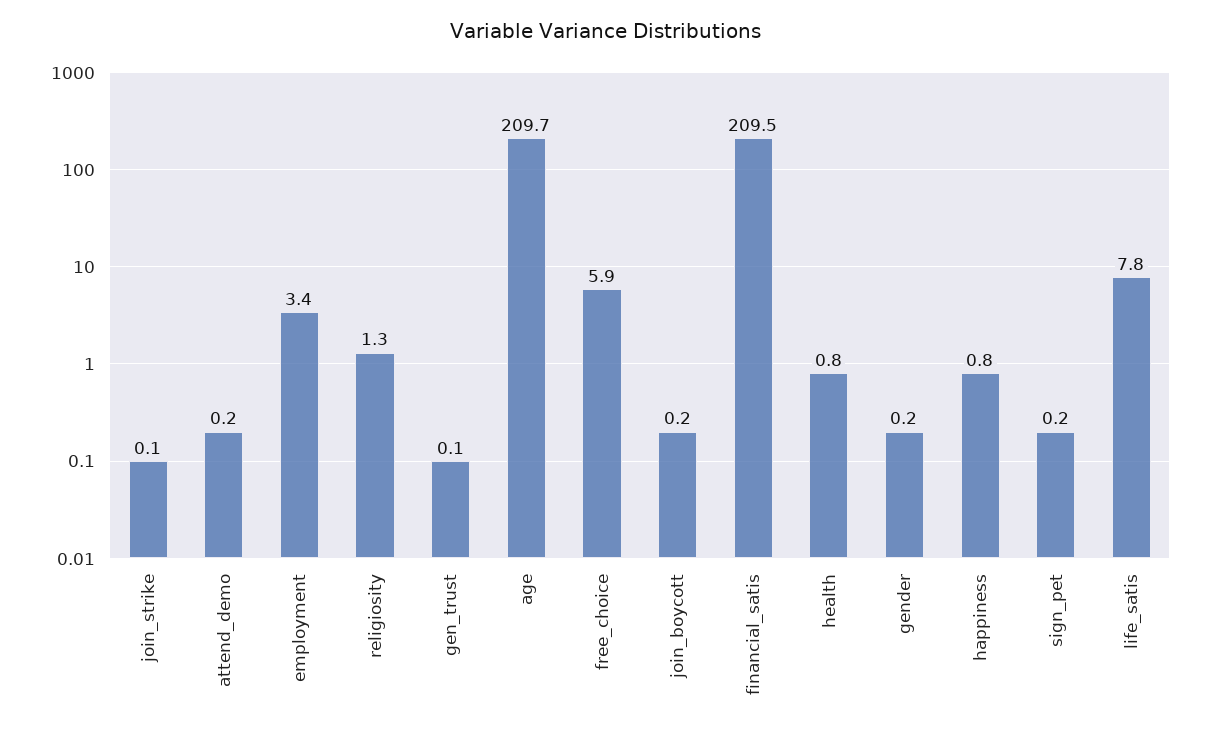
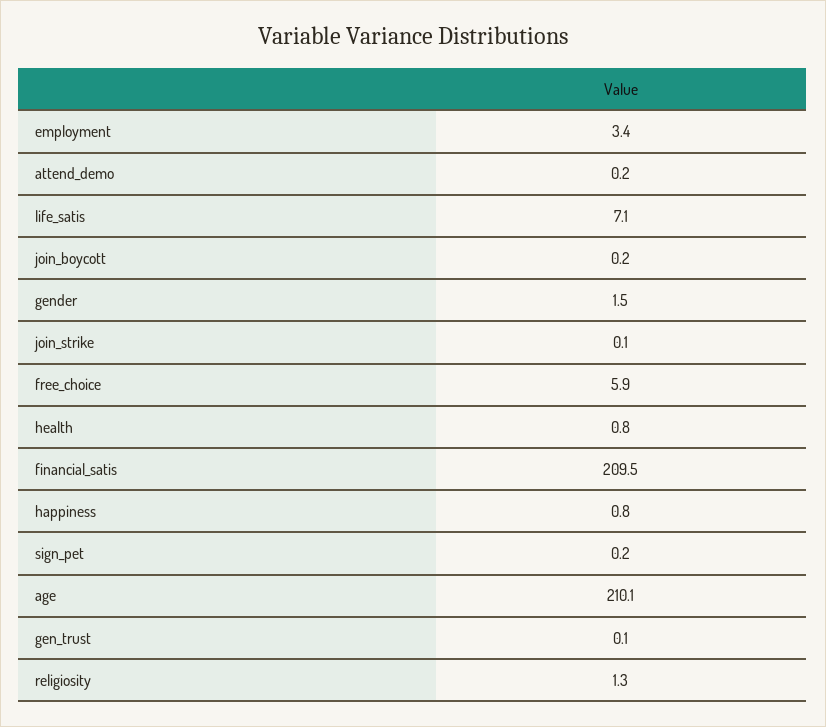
  {
    "join_strike": 0.1,
    "attend_demo": 0.2,
    "employment": 3.4,
    "religiosity": 1.3,
    "gen_trust": 0.1,
-   "age": 209.7,
+   "age": 210.1,
    "free_choice": 5.9,
    "join_boycott": 0.2,
    "financial_satis": 209.5,
    "health": 0.8,
-   "gender": 0.2,
+   "gender": 1.5,
    "happiness": 0.8,
    "sign_pet": 0.2,
-   "life_satis": 7.8
+   "life_satis": 7.1
  }

